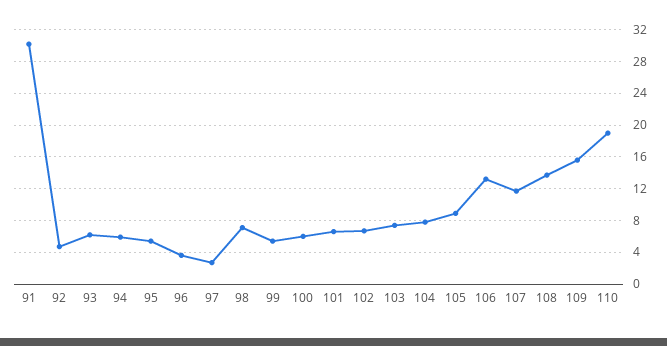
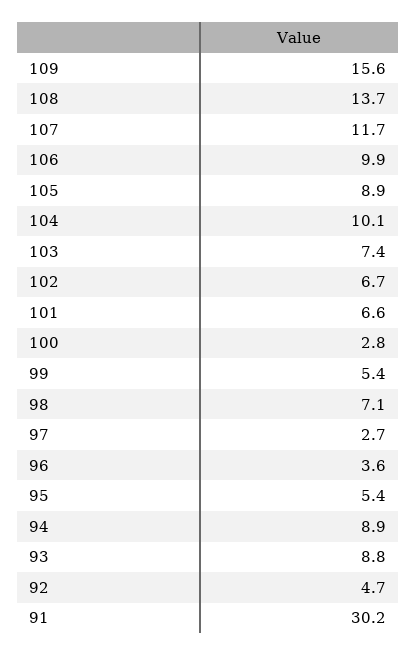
  {
    "91": 30.2,
    "92": 4.7,
-   "93": 6,
+   "93": 8.8,
-   "94": 6,
+   "94": 8.9,
    "95": 5.4,
    "96": 3.6,
    "97": 2.7,
    "98": 7.1,
    "99": 5.4,
-   "100": 6,
+   "100": 2.8,
    "101": 6.6,
    "102": 6.7,
    "103": 7.4,
-   "104": 8,
+   "104": 10.1,
    "105": 8.9,
-   "106": 13,
+   "106": 9.9,
    "107": 11.7,
    "108": 13.7,
-   "109": 15.6,
+   "109": 15.6
-   "110": 19
  }

